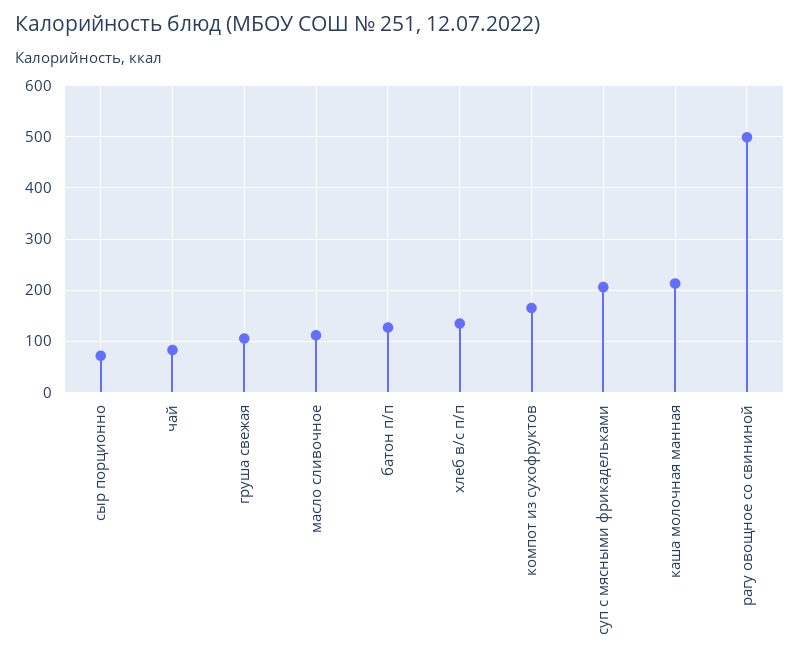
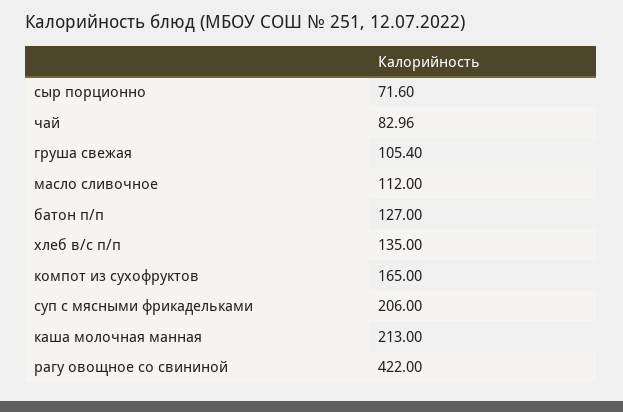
  {
    "сыр порционно": 71.6,
    "чай": 82.96,
    "груша свежая": 105.4,
    "масло сливочное": 112,
    "батон п/п": 127,
    "хлеб в/с п/п": 135,
    "компот из сухофруктов": 165,
    "суп с мясными фрикадельками": 206,
    "каша молочная манная": 213,
-   "рагу овощное со свининой": 500
+   "рагу овощное со свининой": 422
  }

